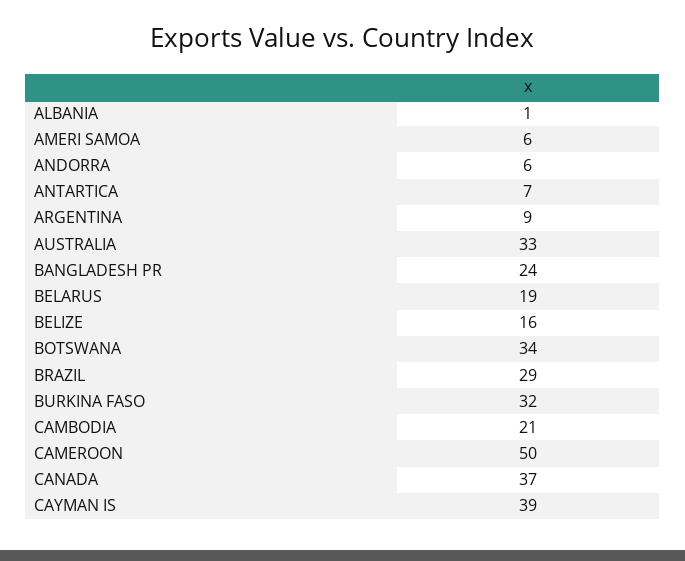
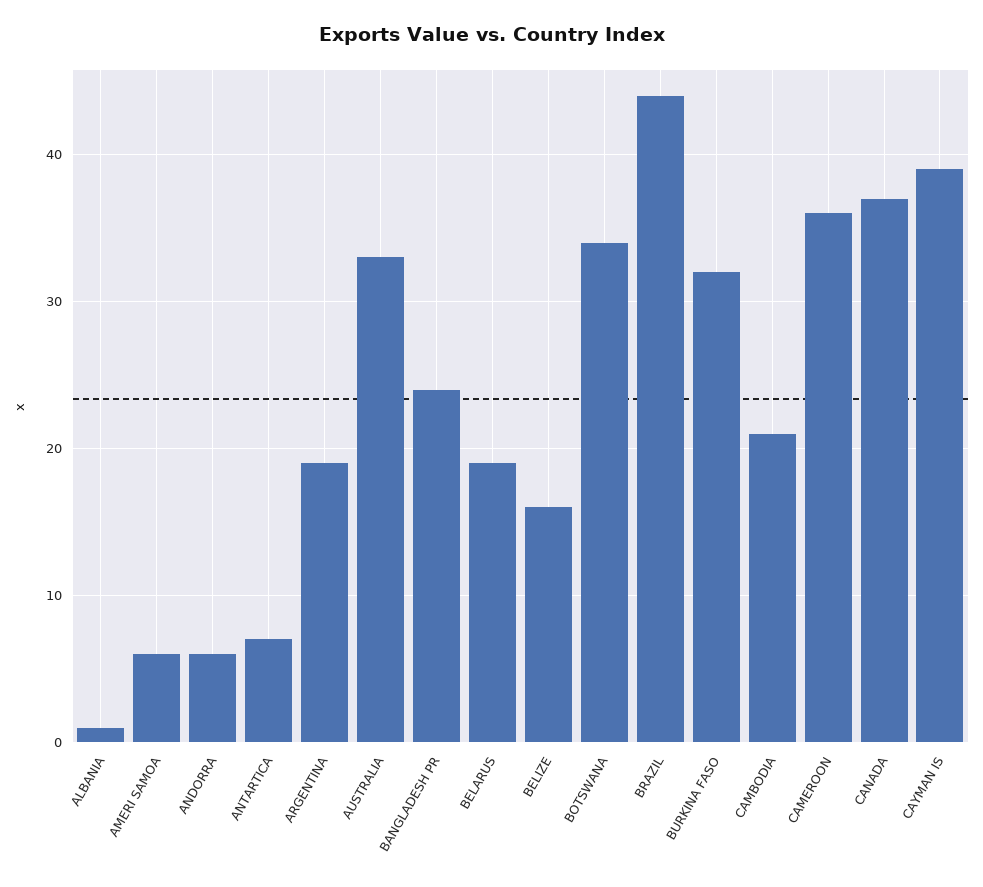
  {
    "ALBANIA": 1,
    "AMERI SAMOA": 6,
    "ANDORRA": 6,
    "ANTARTICA": 7,
-   "ARGENTINA": 9,
+   "ARGENTINA": 19,
    "AUSTRALIA": 33,
    "BANGLADESH PR": 24,
    "BELARUS": 19,
    "BELIZE": 16,
    "BOTSWANA": 34,
-   "BRAZIL": 29,
+   "BRAZIL": 44,
    "BURKINA FASO": 32,
    "CAMBODIA": 21,
-   "CAMEROON": 50,
+   "CAMEROON": 36,
    "CANADA": 37,
    "CAYMAN IS": 39
  }

